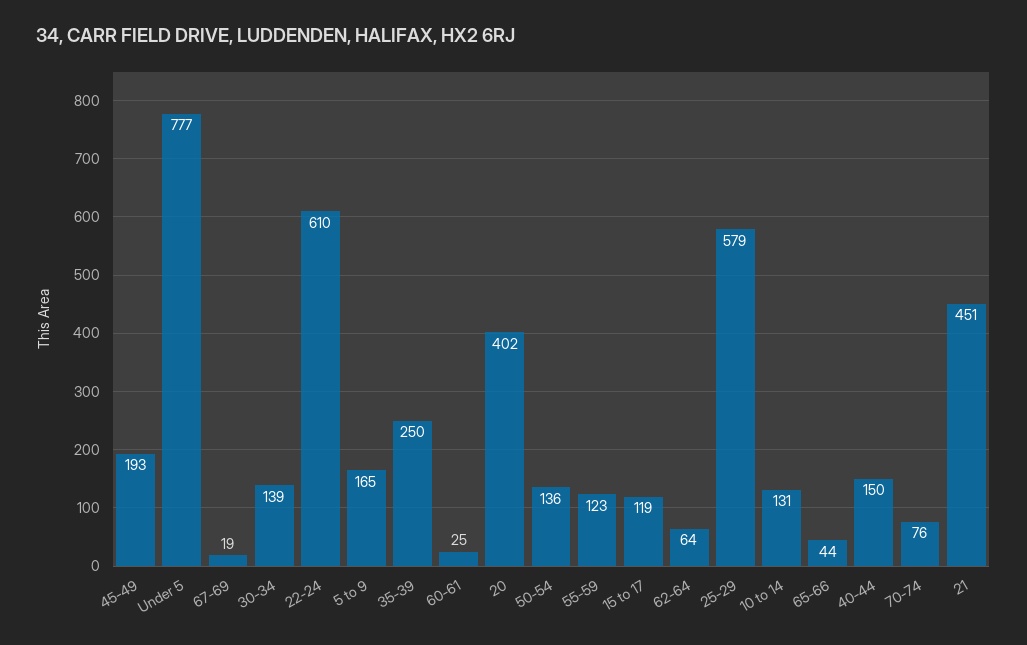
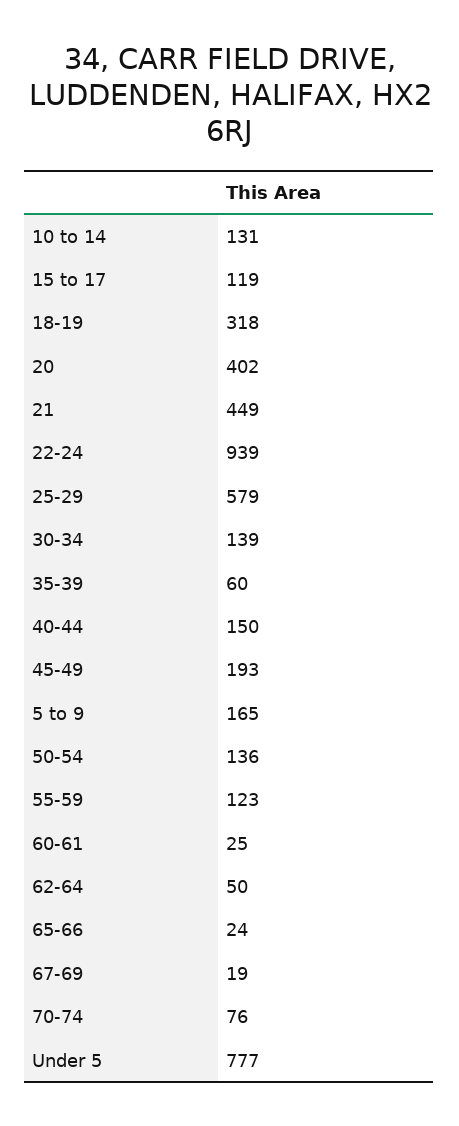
  {
    "45-49": 193,
    "Under 5": 777,
    "67-69": 19,
    "30-34": 139,
-   "22-24": 610,
+   "22-24": 939,
    "5 to 9": 165,
-   "35-39": 250,
+   "35-39": 60,
    "60-61": 25,
    "20": 402,
    "50-54": 136,
    "55-59": 123,
    "15 to 17": 119,
-   "62-64": 64,
+   "62-64": 50,
    "25-29": 579,
    "10 to 14": 131,
-   "65-66": 44,
+   "65-66": 24,
    "40-44": 150,
    "70-74": 76,
-   "21": 451
+   "21": 449,
+   "18-19": 318
  }

